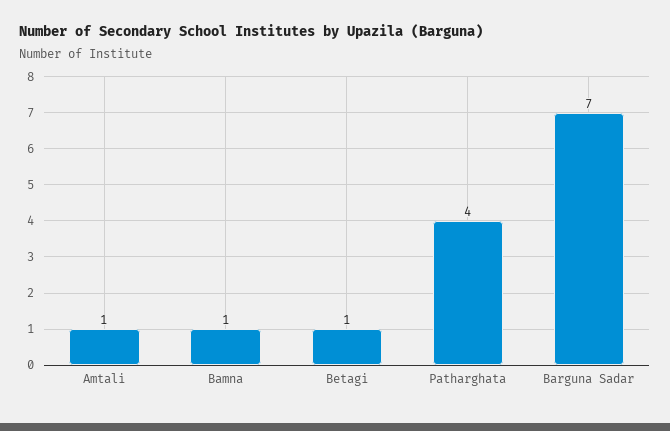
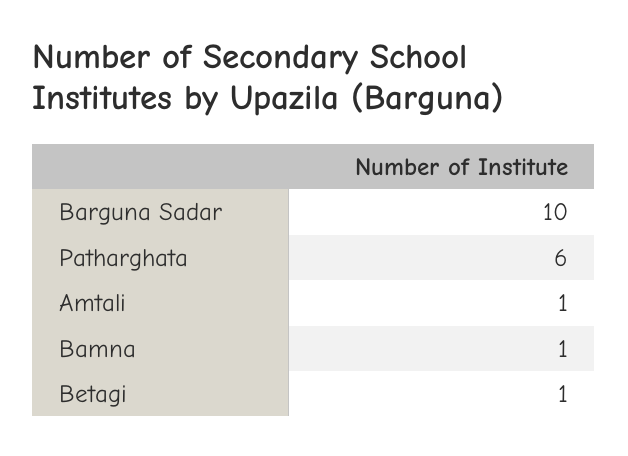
  {
    "Amtali": 1,
    "Bamna": 1,
    "Betagi": 1,
-   "Patharghata": 4,
+   "Patharghata": 6,
-   "Barguna Sadar": 7
+   "Barguna Sadar": 10
  }

